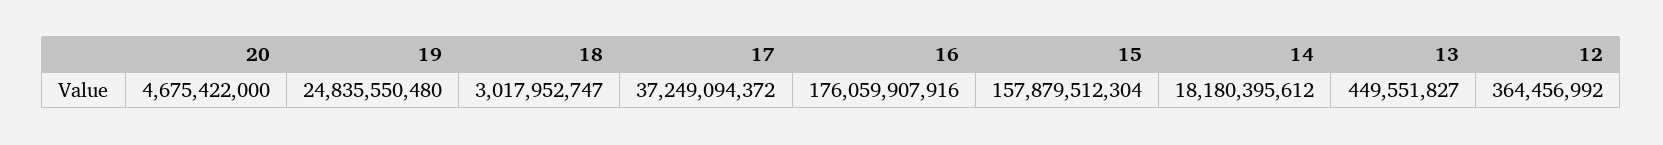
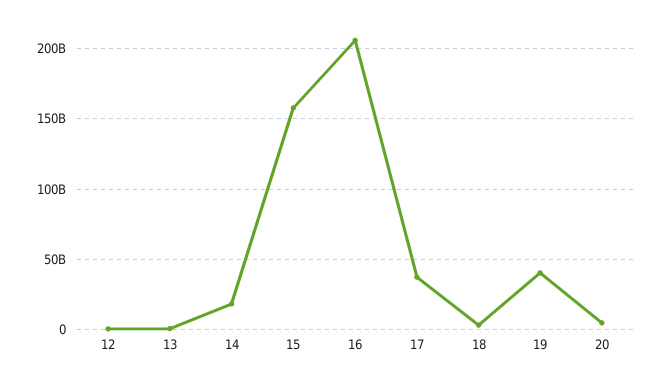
  {
    "20": 4675422000,
-   "19": 24835550480,
+   "19": 40000000000,
    "18": 3017952747,
    "17": 37249094372,
-   "16": 176059907916,
+   "16": 205000000000,
    "15": 157879512304,
    "14": 18180395612,
    "13": 449551827,
    "12": 364456992
  }

